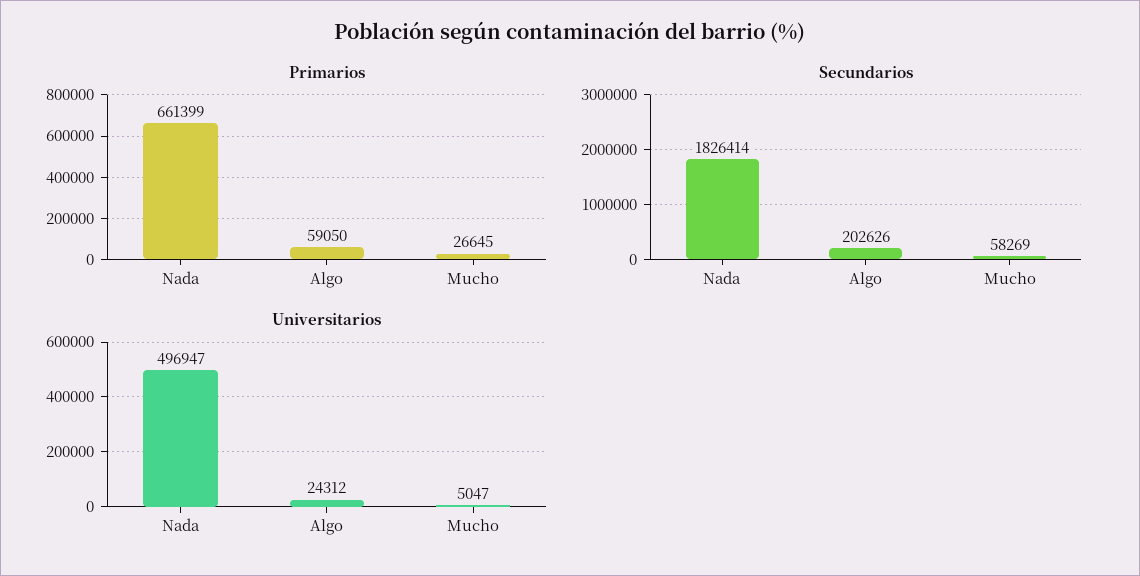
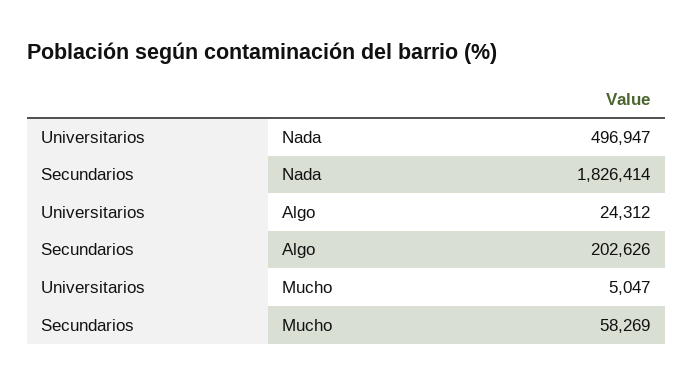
  {
-   "Primarios": {
-     "Nada": 661399,
-     "Algo": 59050,
-     "Mucho": 26645
-   },
    "Secundarios": {
      "Nada": 1826414,
      "Algo": 202626,
      "Mucho": 58269
    },
    "Universitarios": {
      "Nada": 496947,
      "Algo": 24312,
      "Mucho": 5047
    }
  }

